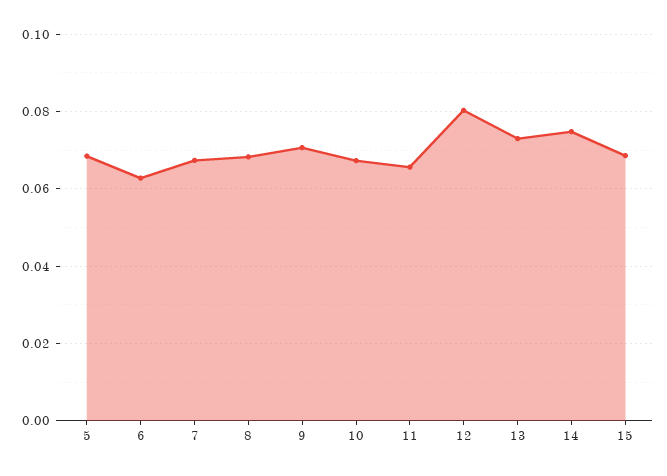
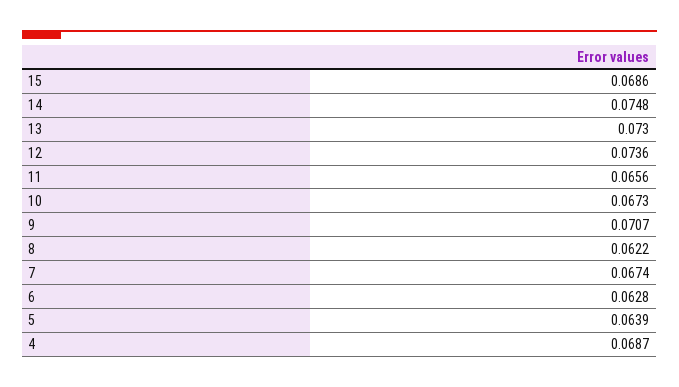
  {
-   "5": 0.068,
+   "5": 0.0639,
    "6": 0.0628,
    "7": 0.0674,
-   "8": 0.068,
+   "8": 0.0622,
    "9": 0.0707,
    "10": 0.0673,
    "11": 0.0656,
-   "12": 0.08,
+   "12": 0.0736,
    "13": 0.073,
    "14": 0.0748,
-   "15": 0.0686
+   "15": 0.0686,
+   "4": 0.0687
  }

